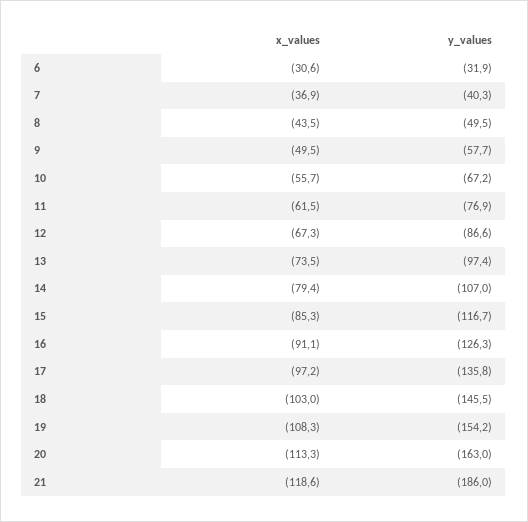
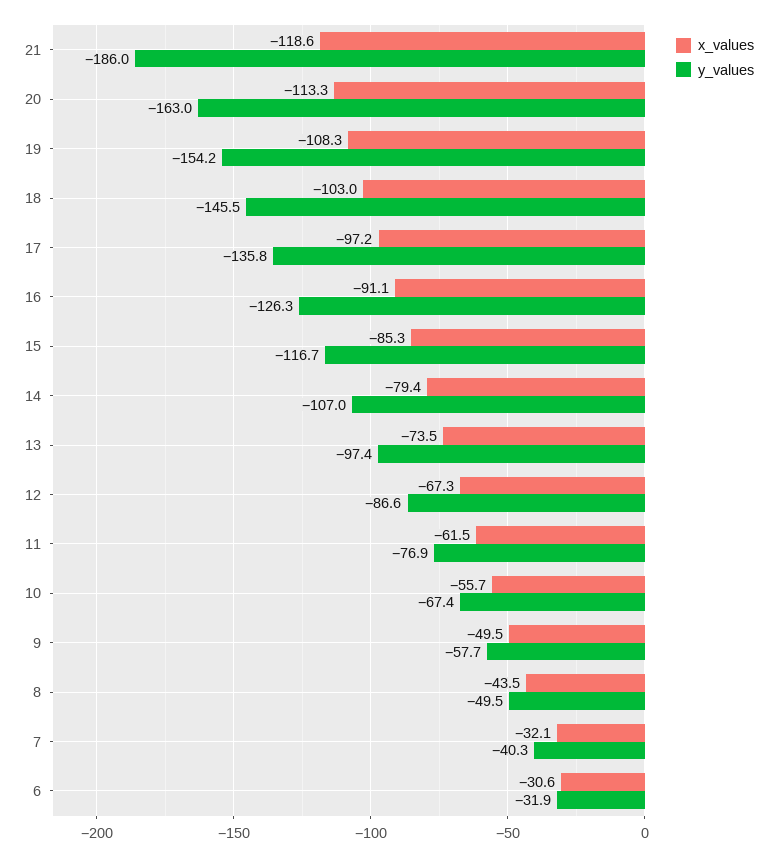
  {
    "x_values": {
      "6": -30.6,
-     "7": -36.9,
+     "7": -32.1,
      "8": -43.5,
      "9": -49.5,
      "10": -55.7,
      "11": -61.5,
      "12": -67.3,
      "13": -73.5,
      "14": -79.4,
      "15": -85.3,
      "16": -91.1,
      "17": -97.2,
      "18": -103,
      "19": -108.3,
      "20": -113.3,
      "21": -118.6
    },
    "y_values": {
      "6": -31.9,
      "7": -40.3,
      "8": -49.5,
      "9": -57.7,
-     "10": -67.2,
+     "10": -67.4,
      "11": -76.9,
      "12": -86.6,
      "13": -97.4,
      "14": -107,
      "15": -116.7,
      "16": -126.3,
      "17": -135.8,
      "18": -145.5,
      "19": -154.2,
      "20": -163,
      "21": -186
    }
  }

